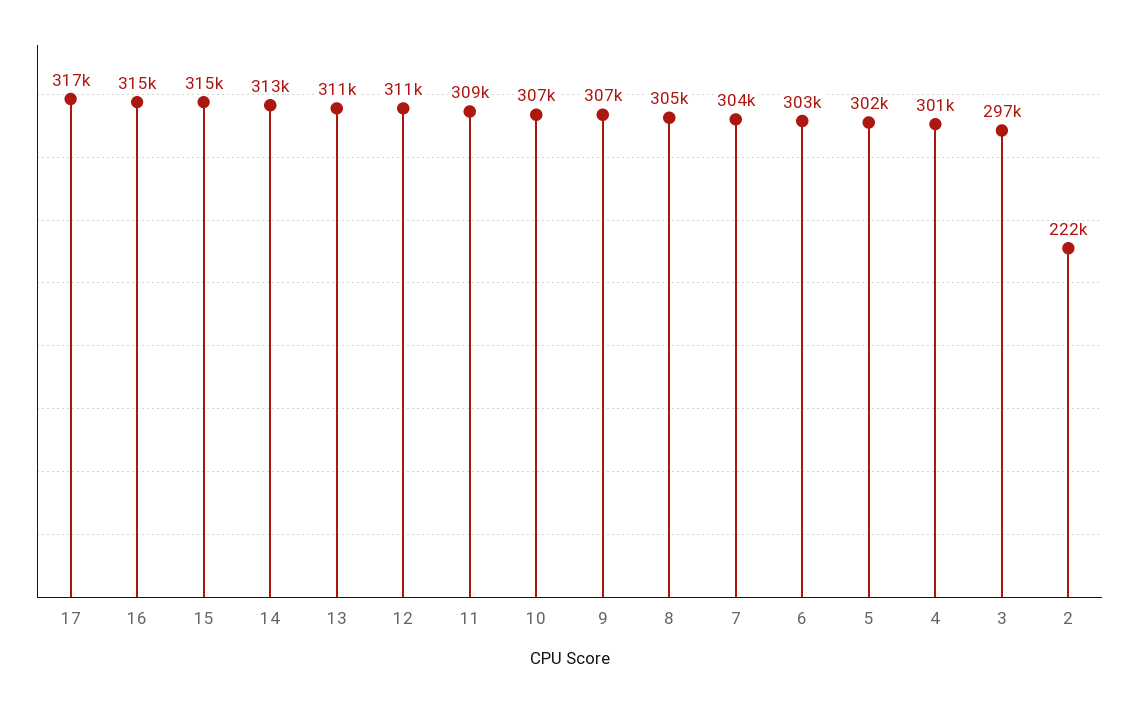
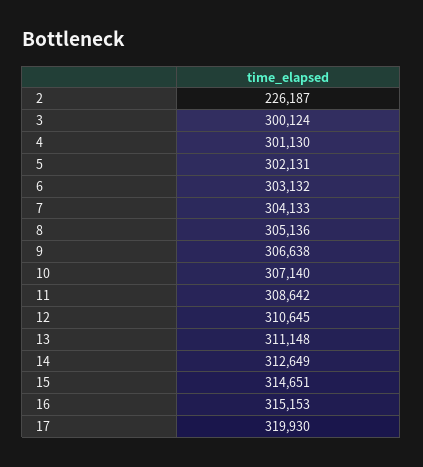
  {
-   "17": 317000,
+   "17": 319930,
    "16": 315153,
    "15": 314651,
    "14": 312649,
    "13": 311148,
    "12": 310645,
    "11": 308642,
    "10": 307140,
    "9": 306638,
    "8": 305136,
    "7": 304133,
    "6": 303132,
    "5": 302131,
    "4": 301130,
-   "3": 297000,
+   "3": 300124,
-   "2": 222000
+   "2": 226187
  }

